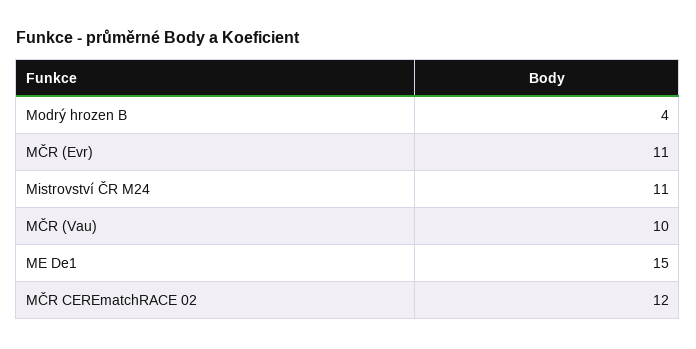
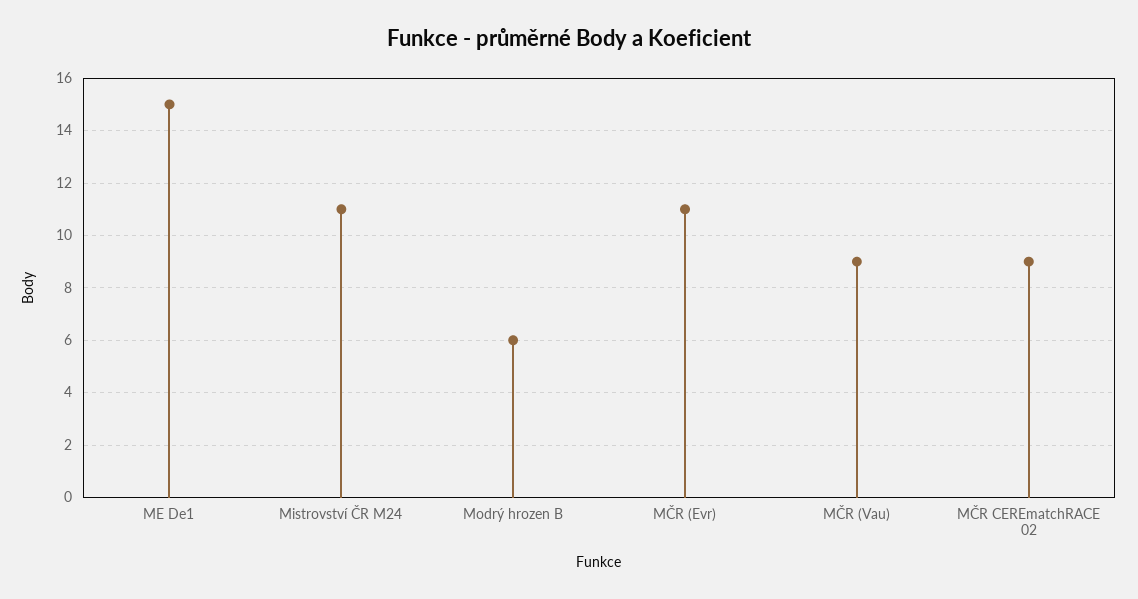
  {
-   "Modrý hrozen B": 4,
+   "Modrý hrozen B": 6,
    "MČR (Evr)": 11,
    "Mistrovství ČR M24": 11,
-   "MČR (Vau)": 10,
+   "MČR (Vau)": 9,
    "ME De1": 15,
-   "MČR CEREmatchRACE 02": 12
+   "MČR CEREmatchRACE 02": 9
  }

